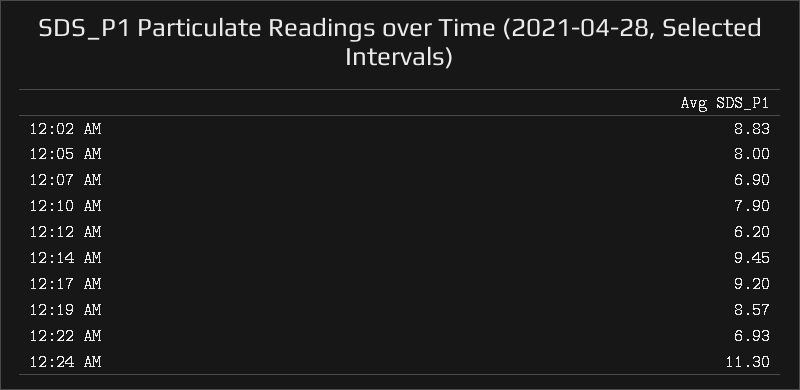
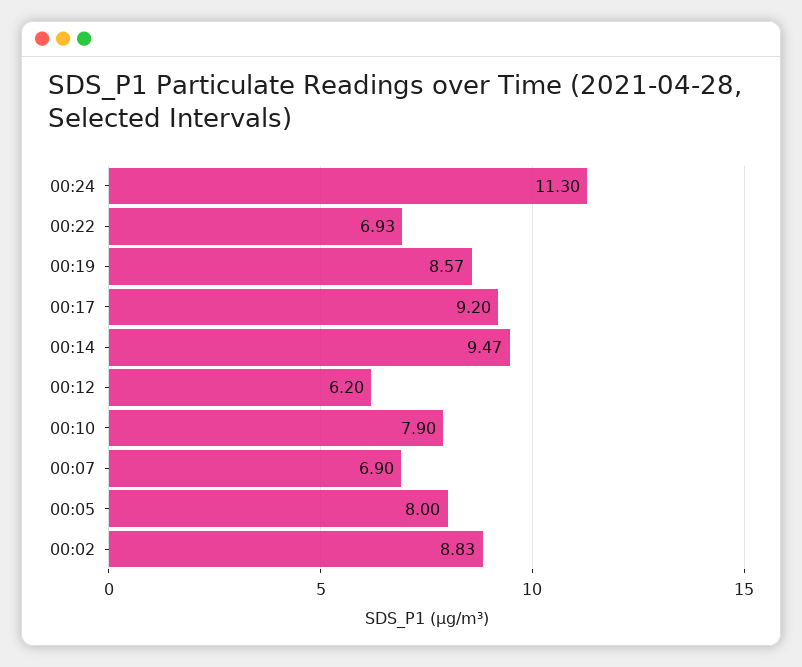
  {
    "12:02 AM": 8.83,
    "12:05 AM": 8,
    "12:07 AM": 6.9,
    "12:10 AM": 7.9,
    "12:12 AM": 6.2,
-   "12:14 AM": 9.45,
+   "12:14 AM": 9.47,
    "12:17 AM": 9.2,
    "12:19 AM": 8.57,
    "12:22 AM": 6.93,
    "12:24 AM": 11.3
  }

